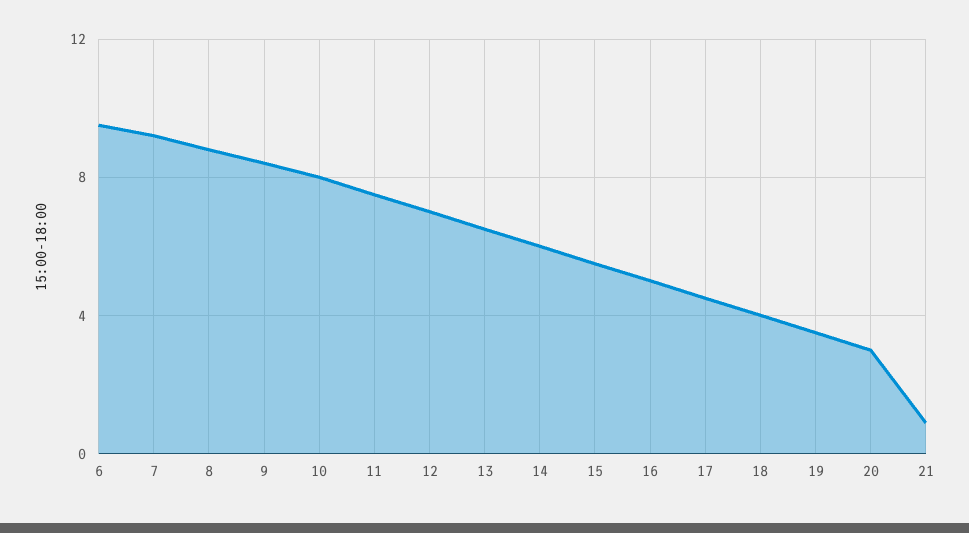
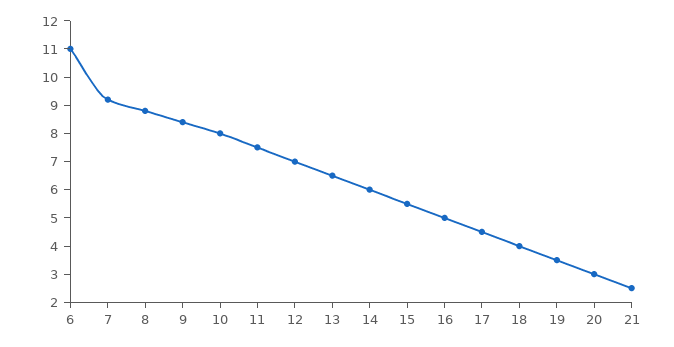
  {
-   "6": 9.5,
+   "6": 11,
    "7": 9,
    "8": 9,
    "9": 8.5,
    "10": 8,
    "11": 7.5,
    "12": 7,
    "13": 6.5,
    "14": 6,
    "15": 5.5,
    "16": 5,
    "17": 4.5,
    "18": 4,
    "19": 3.5,
    "20": 3,
-   "21": 1
+   "21": 2.5
  }

